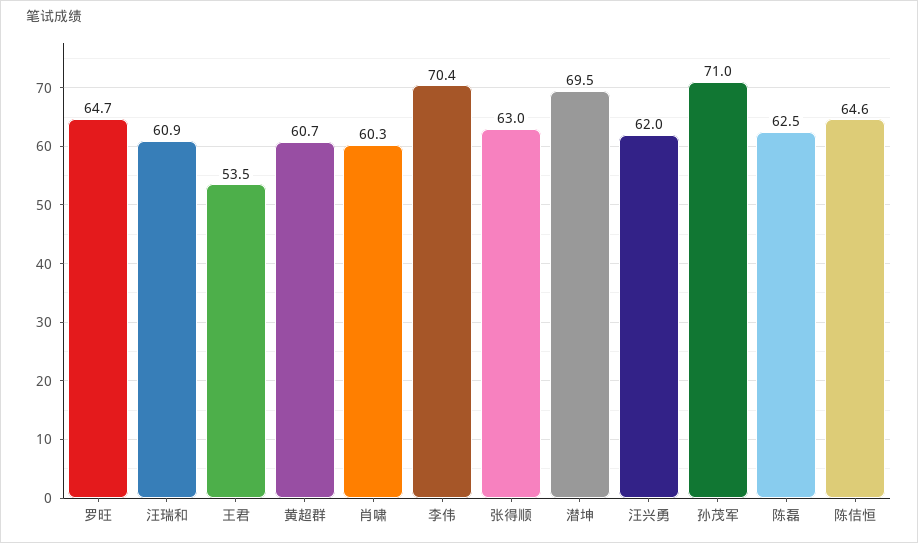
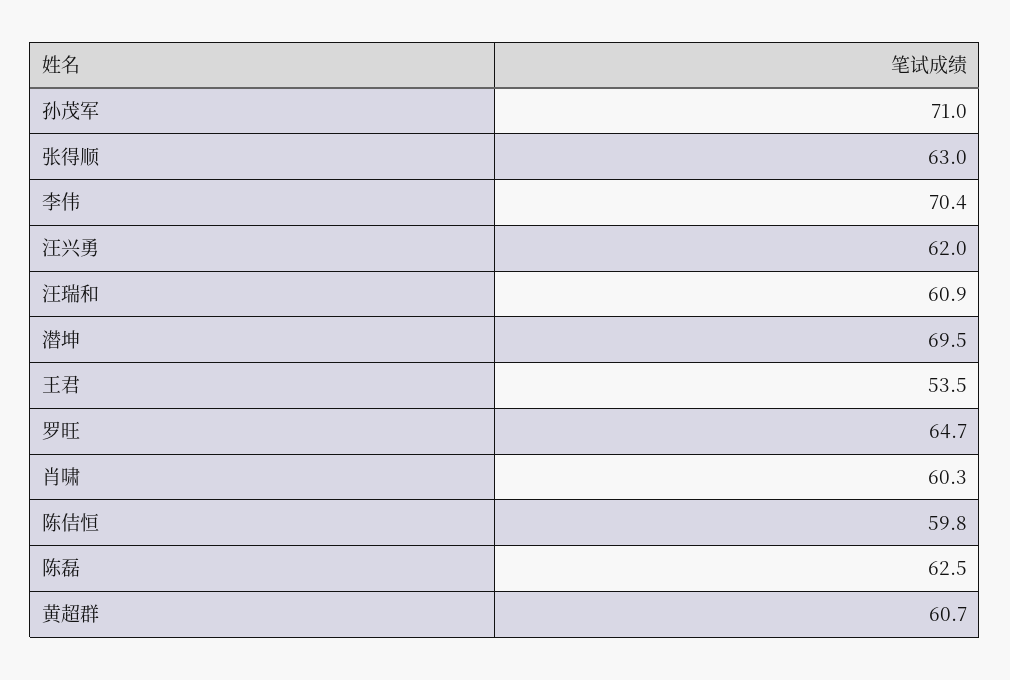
  {
    "罗旺": 64.7,
    "汪瑞和": 60.9,
    "王君": 53.5,
    "黄超群": 60.7,
    "肖啸": 60.3,
    "李伟": 70.4,
    "张得顺": 63,
    "潜坤": 69.5,
    "汪兴勇": 62,
    "孙茂军": 71,
    "陈磊": 62.5,
-   "陈佶恒": 64.6
+   "陈佶恒": 59.8
  }

